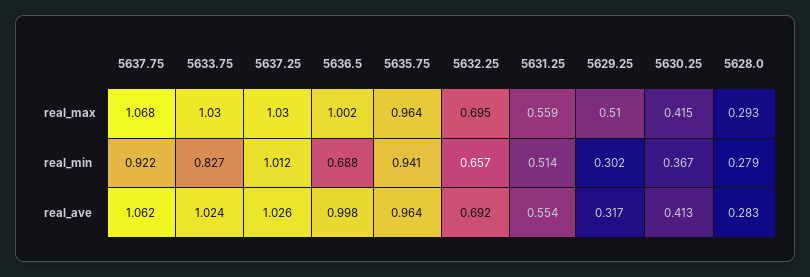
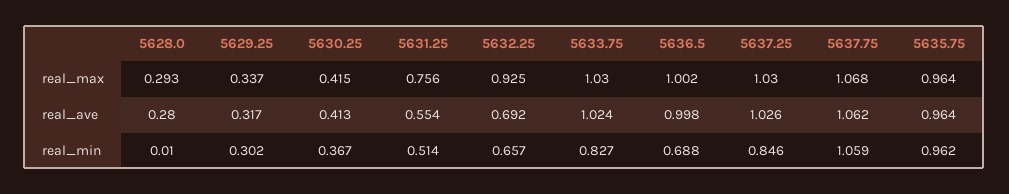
  {
    "5637.75": {
      "real_max": 1.068,
-     "real_min": 0.922,
+     "real_min": 1.059,
      "real_ave": 1.062
    },
    "5633.75": {
      "real_max": 1.03,
      "real_min": 0.827,
      "real_ave": 1.024
    },
    "5637.25": {
      "real_max": 1.03,
-     "real_min": 1.012,
+     "real_min": 0.846,
      "real_ave": 1.026
    },
    "5636.5": {
      "real_max": 1.002,
      "real_min": 0.688,
      "real_ave": 0.998
    },
    "5635.75": {
      "real_max": 0.964,
-     "real_min": 0.941,
+     "real_min": 0.962,
      "real_ave": 0.964
    },
    "5632.25": {
-     "real_max": 0.695,
+     "real_max": 0.925,
      "real_min": 0.657,
      "real_ave": 0.692
    },
    "5631.25": {
-     "real_max": 0.559,
+     "real_max": 0.756,
      "real_min": 0.514,
      "real_ave": 0.554
    },
    "5629.25": {
-     "real_max": 0.51,
+     "real_max": 0.337,
      "real_min": 0.302,
      "real_ave": 0.317
    },
    "5630.25": {
      "real_max": 0.415,
      "real_min": 0.367,
      "real_ave": 0.413
    },
    "5628.0": {
      "real_max": 0.293,
-     "real_min": 0.279,
+     "real_min": 0.01,
-     "real_ave": 0.283
+     "real_ave": 0.28
    }
  }

